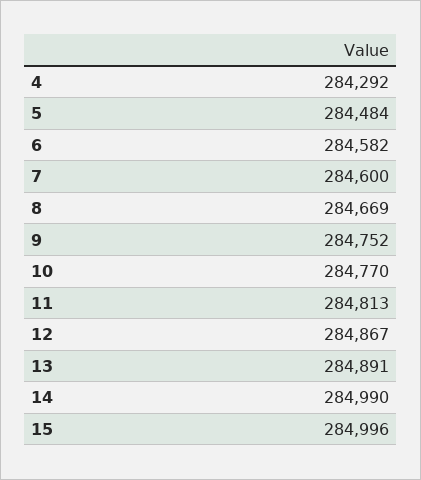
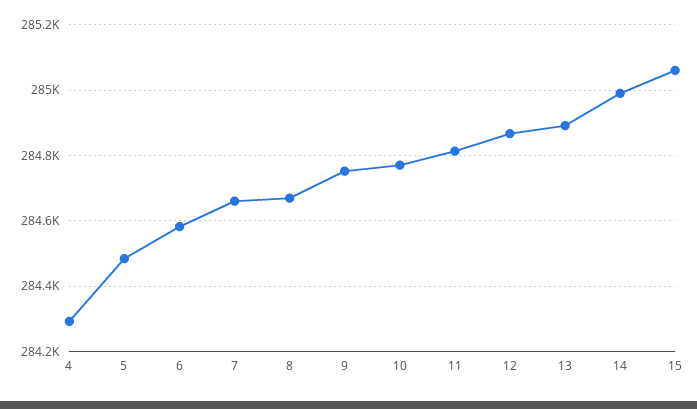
  {
    "4": 284292,
    "5": 284484,
    "6": 284582,
-   "7": 284600,
+   "7": 284660,
    "8": 284669,
    "9": 284752,
    "10": 284770,
    "11": 284813,
    "12": 284867,
    "13": 284891,
    "14": 284990,
-   "15": 284996
+   "15": 285060
  }

